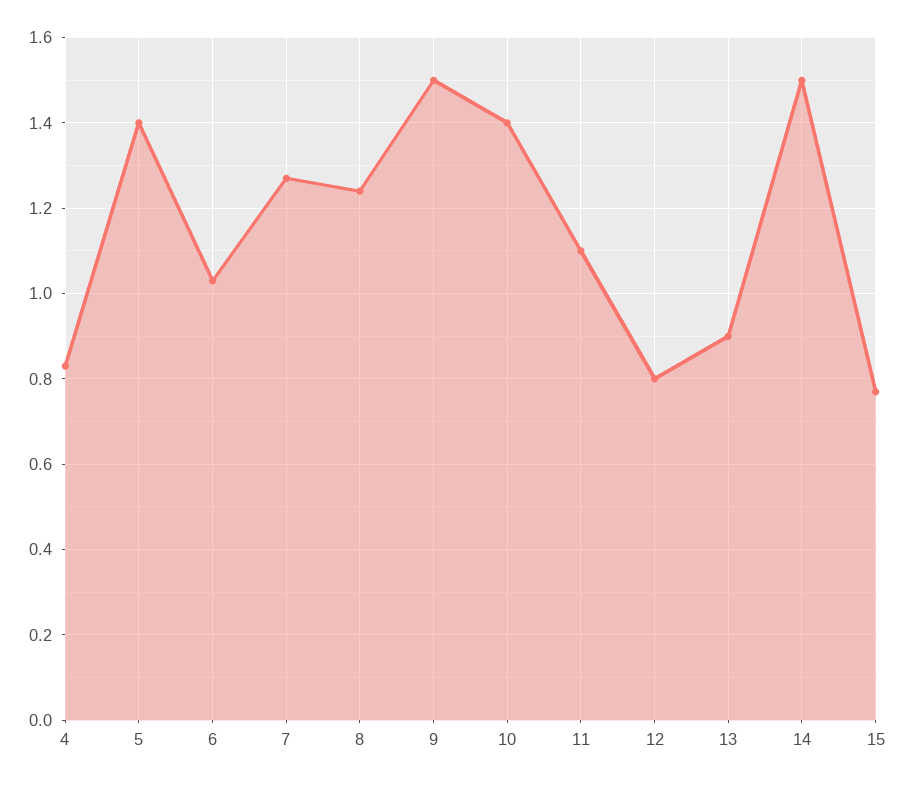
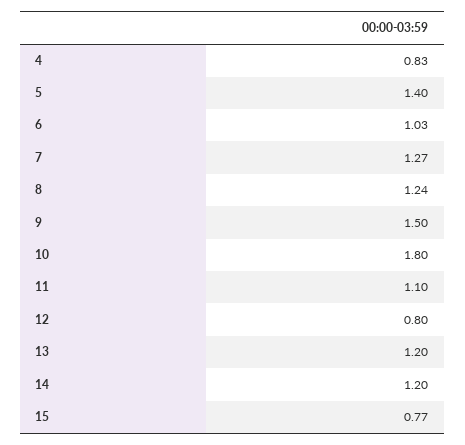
  {
    "4": 0.83,
    "5": 1.4,
    "6": 1.03,
    "7": 1.27,
    "8": 1.24,
    "9": 1.5,
-   "10": 1.4,
+   "10": 1.8,
    "11": 1.1,
    "12": 0.8,
-   "13": 0.9,
+   "13": 1.2,
-   "14": 1.5,
+   "14": 1.2,
    "15": 0.77
  }

